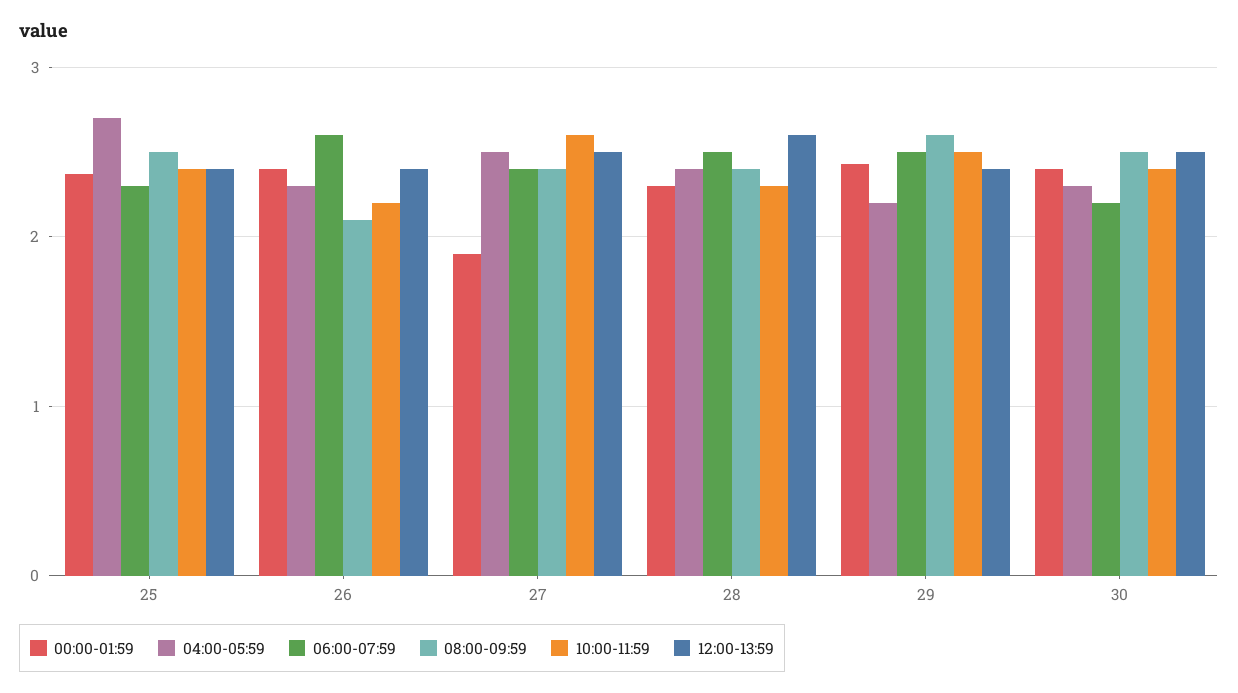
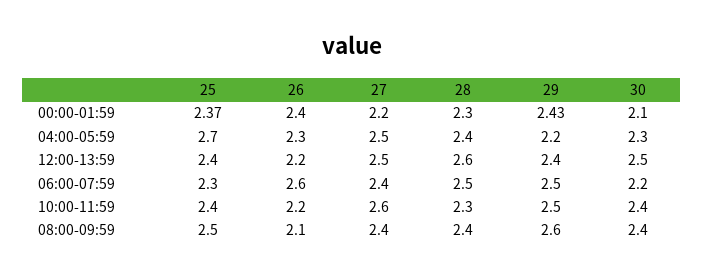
  {
    "00:00-01:59": {
      "25": 2.37,
      "26": 2.4,
-     "27": 1.9,
+     "27": 2.2,
      "28": 2.3,
      "29": 2.43,
-     "30": 2.4
+     "30": 2.1
    },
    "04:00-05:59": {
      "25": 2.7,
      "26": 2.3,
      "27": 2.5,
      "28": 2.4,
      "29": 2.2,
      "30": 2.3
    },
    "06:00-07:59": {
      "25": 2.3,
      "26": 2.6,
      "27": 2.4,
      "28": 2.5,
      "29": 2.5,
      "30": 2.2
    },
    "08:00-09:59": {
      "25": 2.5,
      "26": 2.1,
      "27": 2.4,
      "28": 2.4,
      "29": 2.6,
-     "30": 2.5
+     "30": 2.4
    },
    "10:00-11:59": {
      "25": 2.4,
      "26": 2.2,
      "27": 2.6,
      "28": 2.3,
      "29": 2.5,
      "30": 2.4
    },
    "12:00-13:59": {
      "25": 2.4,
-     "26": 2.4,
+     "26": 2.2,
      "27": 2.5,
      "28": 2.6,
      "29": 2.4,
      "30": 2.5
    }
  }

